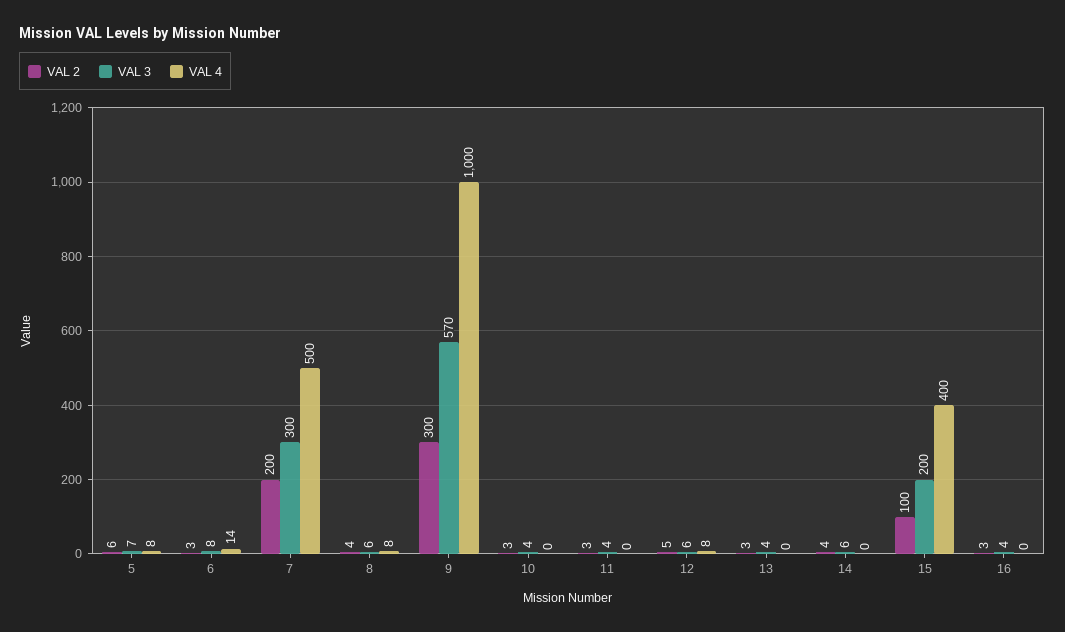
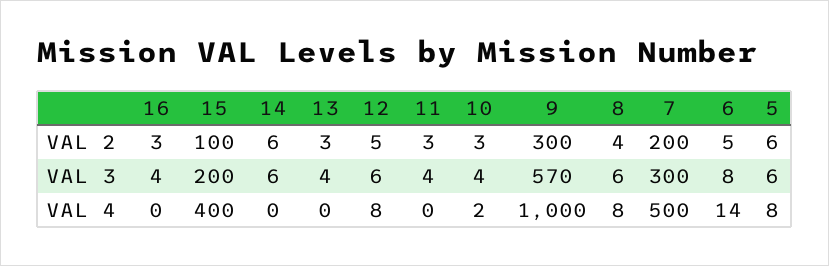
  {
    "VAL 2": {
      "5": 6,
-     "6": 3,
+     "6": 5,
      "7": 200,
      "8": 4,
      "9": 300,
      "10": 3,
      "11": 3,
      "12": 5,
      "13": 3,
-     "14": 4,
+     "14": 6,
      "15": 100,
      "16": 3
    },
    "VAL 3": {
-     "5": 7,
+     "5": 6,
      "6": 8,
      "7": 300,
      "8": 6,
      "9": 570,
      "10": 4,
      "11": 4,
      "12": 6,
      "13": 4,
      "14": 6,
      "15": 200,
      "16": 4
    },
    "VAL 4": {
      "5": 8,
      "6": 14,
      "7": 500,
      "8": 8,
      "9": 1000,
-     "10": 0,
+     "10": 2,
      "11": 0,
      "12": 8,
      "13": 0,
      "14": 0,
      "15": 400,
      "16": 0
    }
  }

